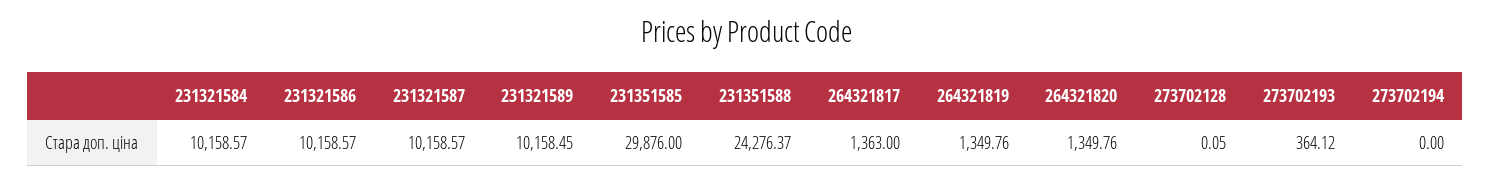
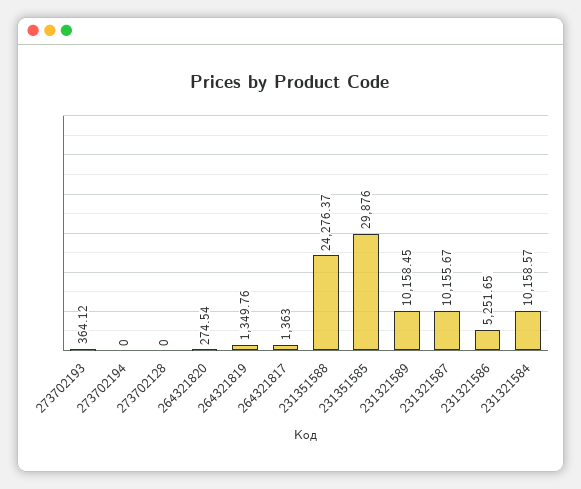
  {
    "231321584": 10158.57,
-   "231321586": 10158.57,
+   "231321586": 5251.65,
-   "231321587": 10158.57,
+   "231321587": 10155.67,
    "231321589": 10158.45,
    "231351585": 29876,
    "231351588": 24276.37,
    "264321817": 1363,
    "264321819": 1349.76,
-   "264321820": 1349.76,
+   "264321820": 274.54,
-   "273702128": 0.05,
+   "273702128": 0,
    "273702193": 364.12,
    "273702194": 0
  }

